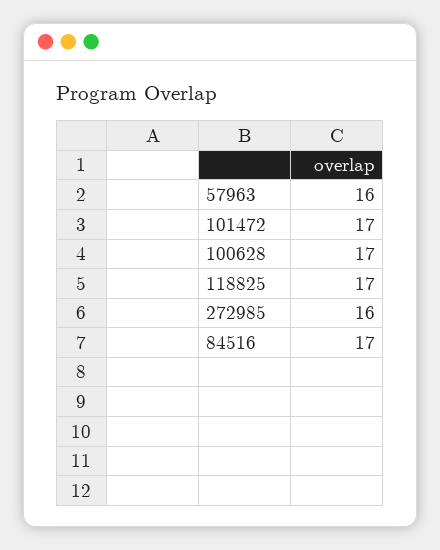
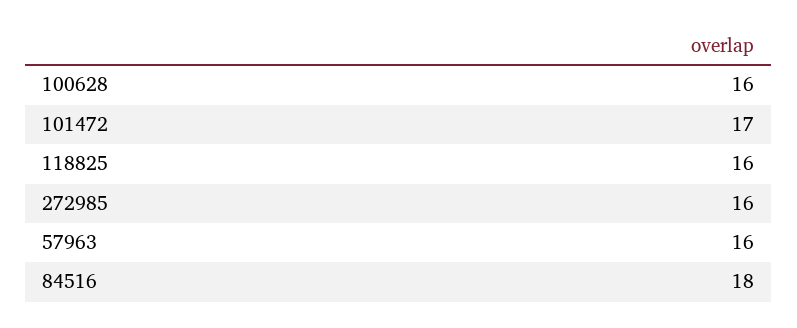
  {
    "57963": 16,
    "101472": 17,
-   "100628": 17,
+   "100628": 16,
-   "118825": 17,
+   "118825": 16,
    "272985": 16,
-   "84516": 17
+   "84516": 18
  }

